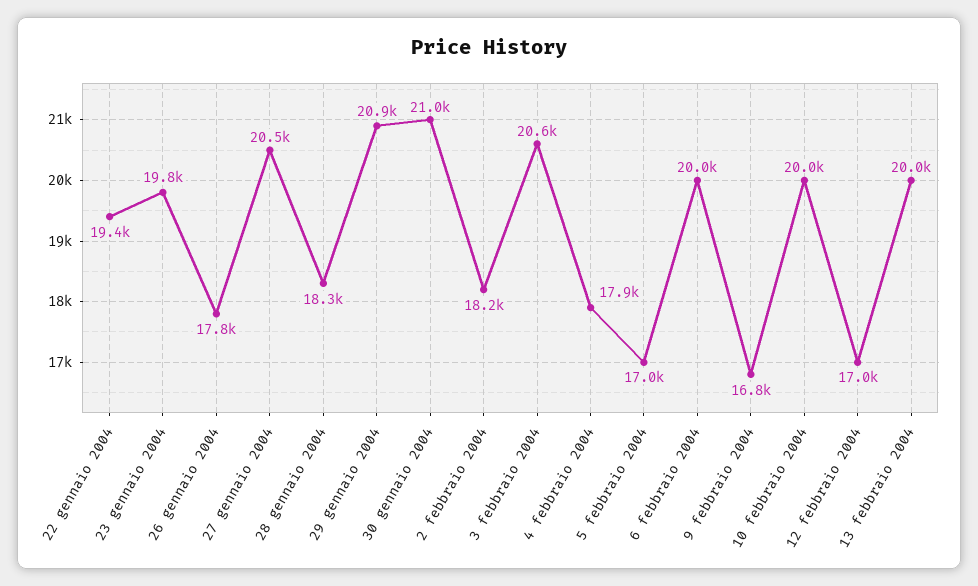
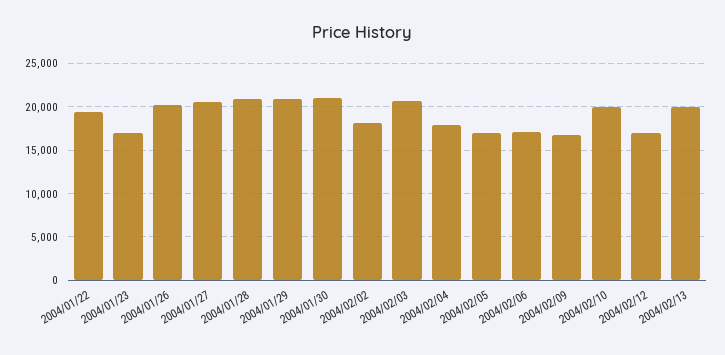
  {
    "22 gennaio 2004": 19400,
-   "23 gennaio 2004": 19800,
+   "23 gennaio 2004": 17000,
-   "26 gennaio 2004": 17800,
+   "26 gennaio 2004": 20000,
    "27 gennaio 2004": 20500,
-   "28 gennaio 2004": 18300,
+   "28 gennaio 2004": 21000,
    "29 gennaio 2004": 20900,
    "30 gennaio 2004": 21000,
    "2 febbraio 2004": 18200,
    "3 febbraio 2004": 20600,
    "4 febbraio 2004": 17900,
    "5 febbraio 2004": 17000,
-   "6 febbraio 2004": 20000,
+   "6 febbraio 2004": 17000,
    "9 febbraio 2004": 16800,
    "10 febbraio 2004": 20000,
    "12 febbraio 2004": 17000,
    "13 febbraio 2004": 20000
  }

